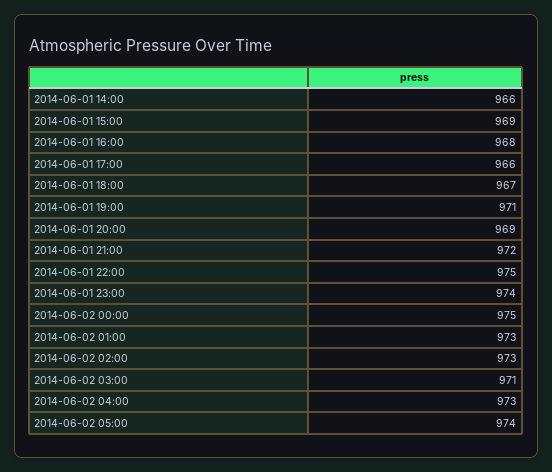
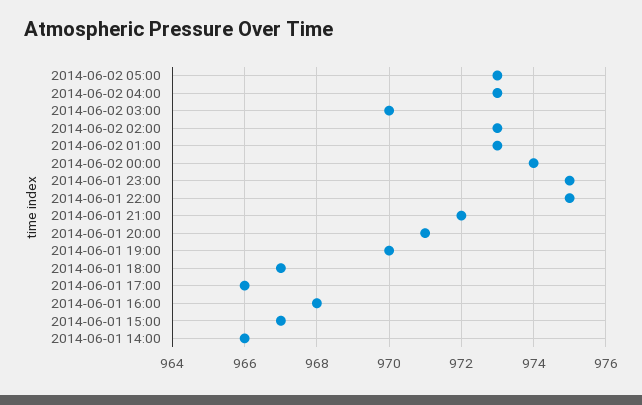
  {
    "2014-06-01 14:00": 966,
-   "2014-06-01 15:00": 969,
+   "2014-06-01 15:00": 967,
    "2014-06-01 16:00": 968,
    "2014-06-01 17:00": 966,
    "2014-06-01 18:00": 967,
-   "2014-06-01 19:00": 971,
+   "2014-06-01 19:00": 970,
-   "2014-06-01 20:00": 969,
+   "2014-06-01 20:00": 971,
    "2014-06-01 21:00": 972,
    "2014-06-01 22:00": 975,
-   "2014-06-01 23:00": 974,
+   "2014-06-01 23:00": 975,
-   "2014-06-02 00:00": 975,
+   "2014-06-02 00:00": 974,
    "2014-06-02 01:00": 973,
    "2014-06-02 02:00": 973,
-   "2014-06-02 03:00": 971,
+   "2014-06-02 03:00": 970,
    "2014-06-02 04:00": 973,
-   "2014-06-02 05:00": 974
+   "2014-06-02 05:00": 973
  }

